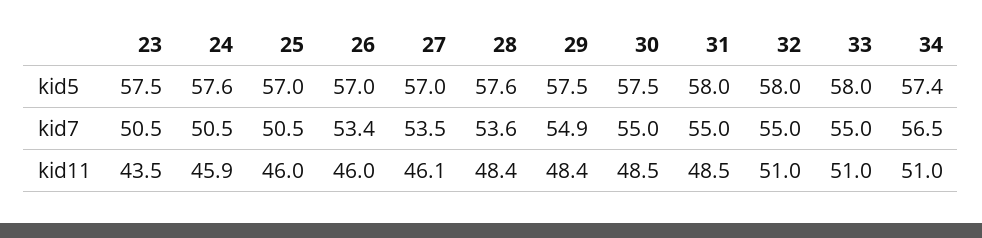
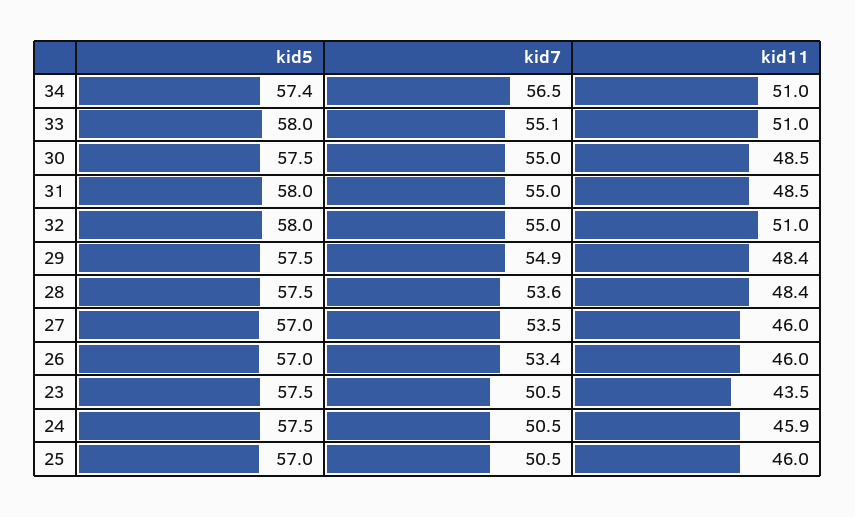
  {
    "23": {
      "kid5": 57.5,
      "kid7": 50.5,
      "kid11": 43.5
    },
    "24": {
-     "kid5": 57.6,
+     "kid5": 57.5,
      "kid7": 50.5,
      "kid11": 45.9
    },
    "25": {
      "kid5": 57,
      "kid7": 50.5,
      "kid11": 46
    },
    "26": {
      "kid5": 57,
      "kid7": 53.4,
      "kid11": 46
    },
    "27": {
      "kid5": 57,
      "kid7": 53.5,
-     "kid11": 46.1
+     "kid11": 46
    },
    "28": {
-     "kid5": 57.6,
+     "kid5": 57.5,
      "kid7": 53.6,
      "kid11": 48.4
    },
    "29": {
      "kid5": 57.5,
      "kid7": 54.9,
      "kid11": 48.4
    },
    "30": {
      "kid5": 57.5,
      "kid7": 55,
      "kid11": 48.5
    },
    "31": {
      "kid5": 58,
      "kid7": 55,
      "kid11": 48.5
    },
    "32": {
      "kid5": 58,
      "kid7": 55,
      "kid11": 51
    },
    "33": {
      "kid5": 58,
-     "kid7": 55,
+     "kid7": 55.1,
      "kid11": 51
    },
    "34": {
      "kid5": 57.4,
      "kid7": 56.5,
      "kid11": 51
    }
  }

